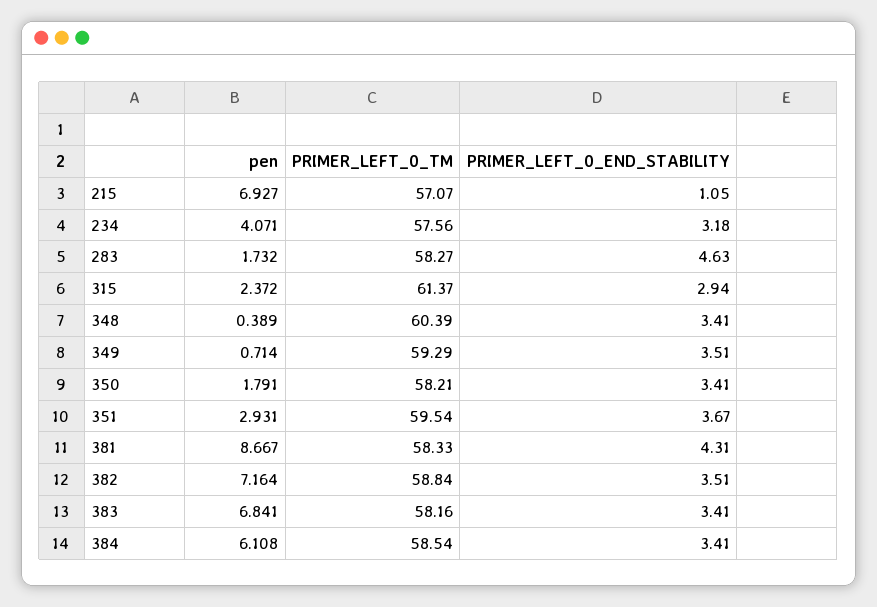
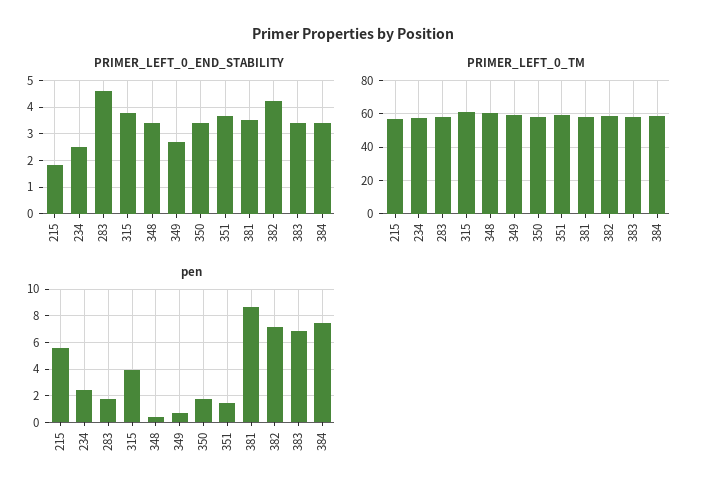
  {
    "pen": {
-     "215": 6.927,
+     "215": 5.5,
-     "234": 4.071,
+     "234": 2.5,
      "283": 1.732,
-     "315": 2.372,
+     "315": 4,
      "348": 0.389,
      "349": 0.714,
      "350": 1.791,
-     "351": 2.931,
+     "351": 1.5,
      "381": 8.667,
      "382": 7.164,
      "383": 6.841,
-     "384": 6.108
+     "384": 7.5
    },
    "PRIMER_LEFT_0_TM": {
      "215": 57.07,
      "234": 57.56,
      "283": 58.27,
      "315": 61.37,
      "348": 60.39,
      "349": 59.29,
      "350": 58.21,
      "351": 59.54,
      "381": 58.33,
      "382": 58.84,
      "383": 58.16,
      "384": 58.54
    },
    "PRIMER_LEFT_0_END_STABILITY": {
-     "215": 1.05,
+     "215": 1.75,
-     "234": 3.18,
+     "234": 2.5,
      "283": 4.63,
-     "315": 2.94,
+     "315": 3.75,
      "348": 3.41,
-     "349": 3.51,
+     "349": 2.75,
      "350": 3.41,
      "351": 3.67,
-     "381": 4.31,
+     "381": 3.5,
-     "382": 3.51,
+     "382": 4.25,
      "383": 3.41,
      "384": 3.41
    }
  }

